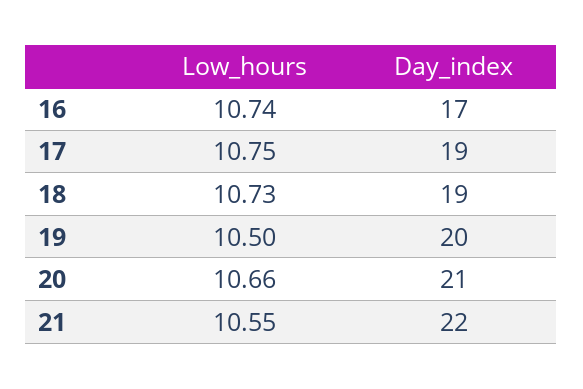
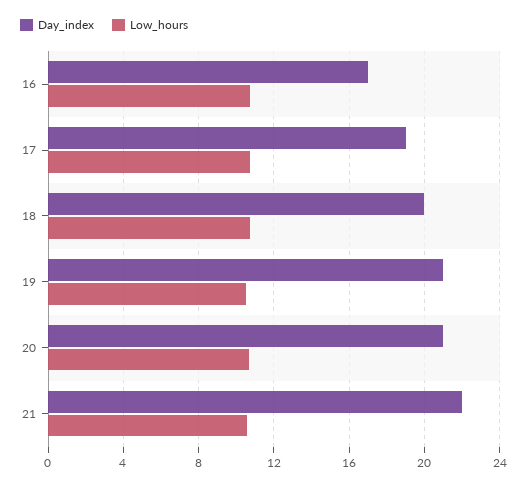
  {
    "Low_hours": {
      "16": 10.74,
      "17": 10.75,
      "18": 10.73,
      "19": 10.5,
      "20": 10.66,
      "21": 10.55
    },
    "Day_index": {
      "16": 17,
      "17": 19,
-     "18": 19,
+     "18": 20,
-     "19": 20,
+     "19": 21,
      "20": 21,
      "21": 22
    }
  }

